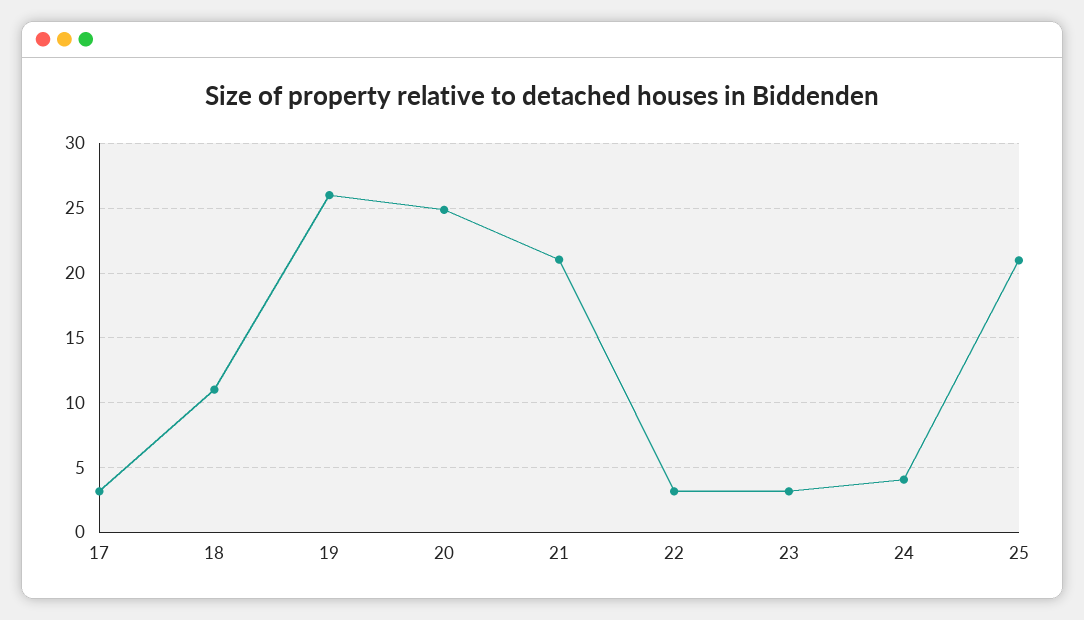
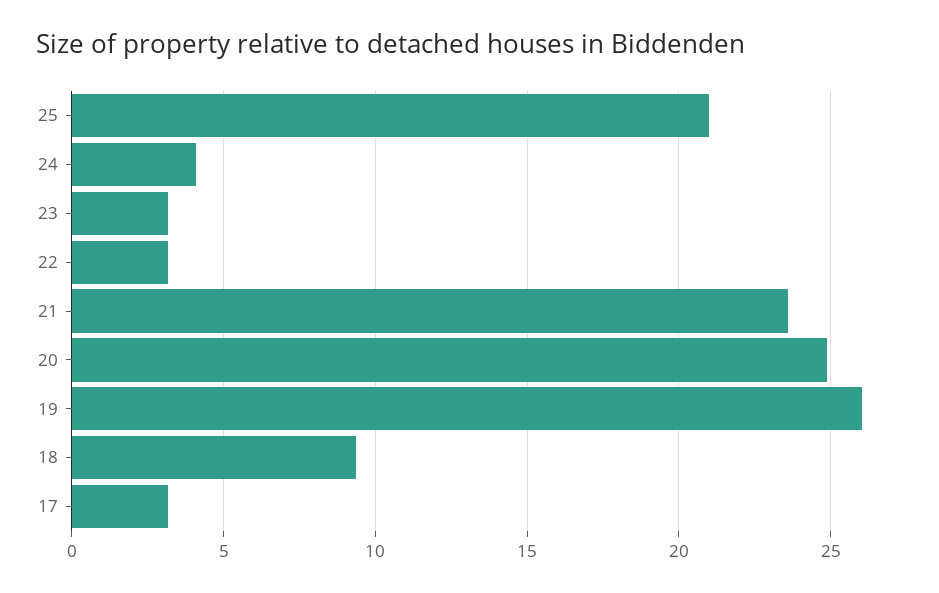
  {
    "17": 3,
-   "18": 11,
+   "18": 9.5,
    "19": 26,
    "20": 25,
-   "21": 21,
+   "21": 23.5,
    "22": 3,
    "23": 3,
    "24": 4,
    "25": 21
  }

